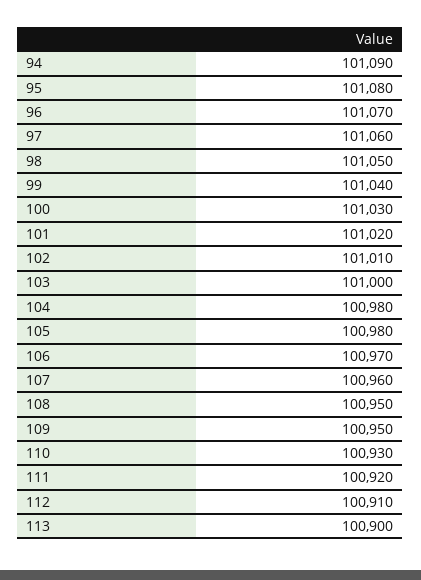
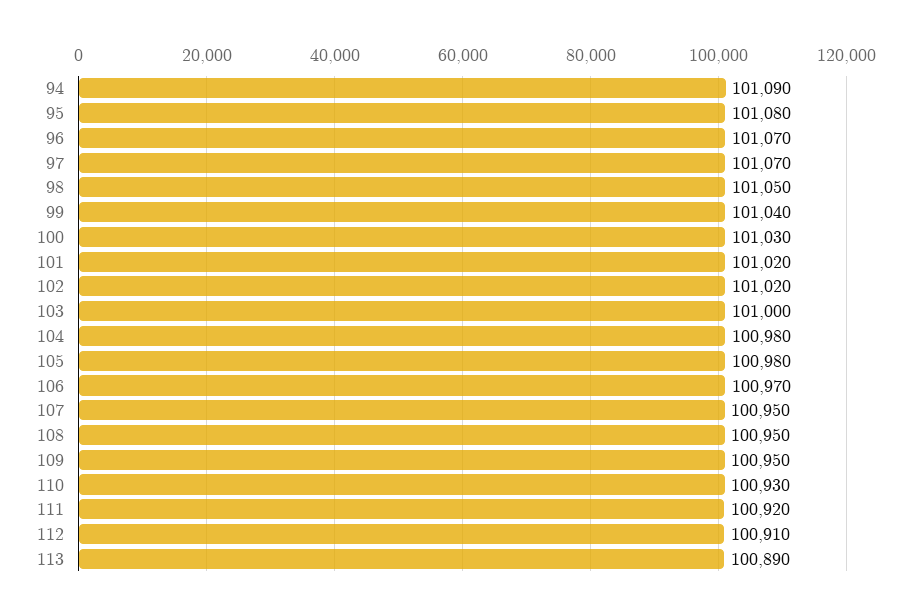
  {
    "94": 101090,
    "95": 101080,
    "96": 101070,
-   "97": 101060,
+   "97": 101070,
    "98": 101050,
    "99": 101040,
    "100": 101030,
    "101": 101020,
-   "102": 101010,
+   "102": 101020,
    "103": 101000,
    "104": 100980,
    "105": 100980,
    "106": 100970,
-   "107": 100960,
+   "107": 100950,
    "108": 100950,
    "109": 100950,
    "110": 100930,
    "111": 100920,
    "112": 100910,
-   "113": 100900
+   "113": 100890
  }

